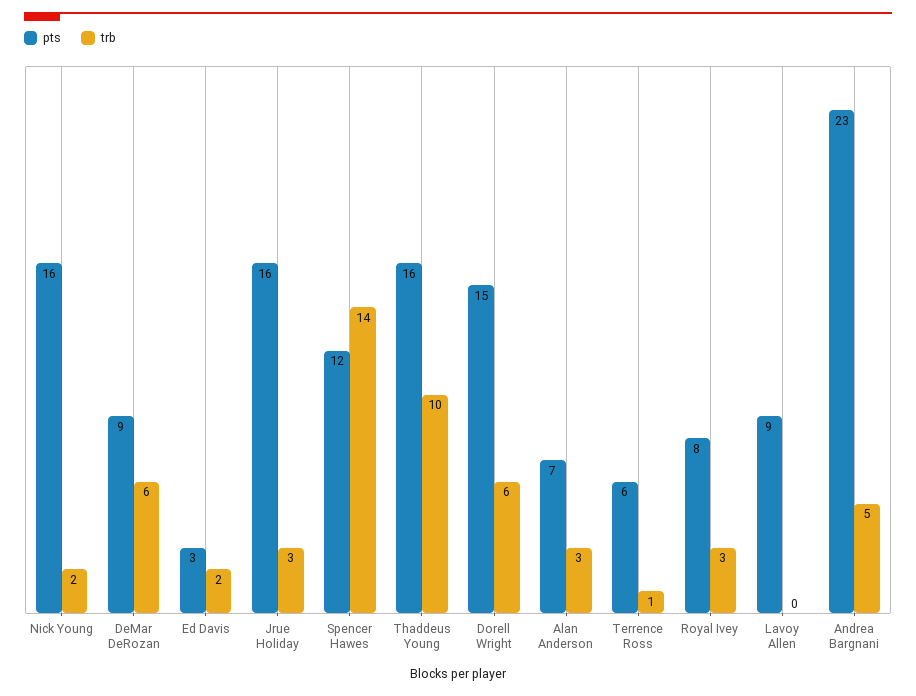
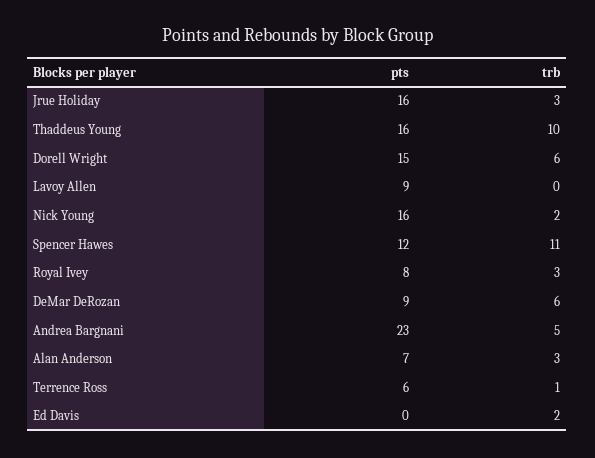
  {
    "pts": {
      "Nick Young": 16,
      "DeMar DeRozan": 9,
-     "Ed Davis": 3,
+     "Ed Davis": 0,
      "Jrue Holiday": 16,
      "Spencer Hawes": 12,
      "Thaddeus Young": 16,
      "Dorell Wright": 15,
      "Alan Anderson": 7,
      "Terrence Ross": 6,
      "Royal Ivey": 8,
      "Lavoy Allen": 9,
      "Andrea Bargnani": 23
    },
    "trb": {
      "Nick Young": 2,
      "DeMar DeRozan": 6,
      "Ed Davis": 2,
      "Jrue Holiday": 3,
-     "Spencer Hawes": 14,
+     "Spencer Hawes": 11,
      "Thaddeus Young": 10,
      "Dorell Wright": 6,
      "Alan Anderson": 3,
      "Terrence Ross": 1,
      "Royal Ivey": 3,
      "Lavoy Allen": 0,
      "Andrea Bargnani": 5
    }
  }

